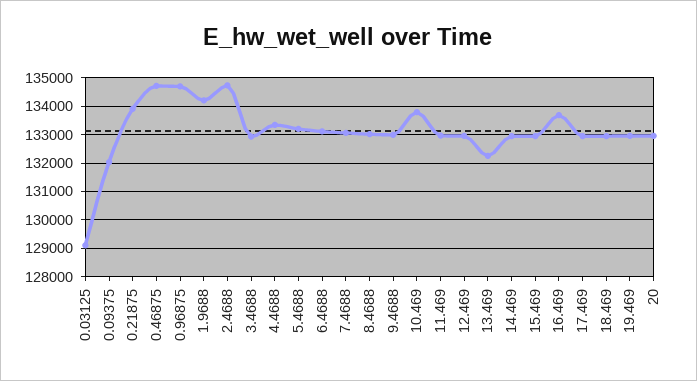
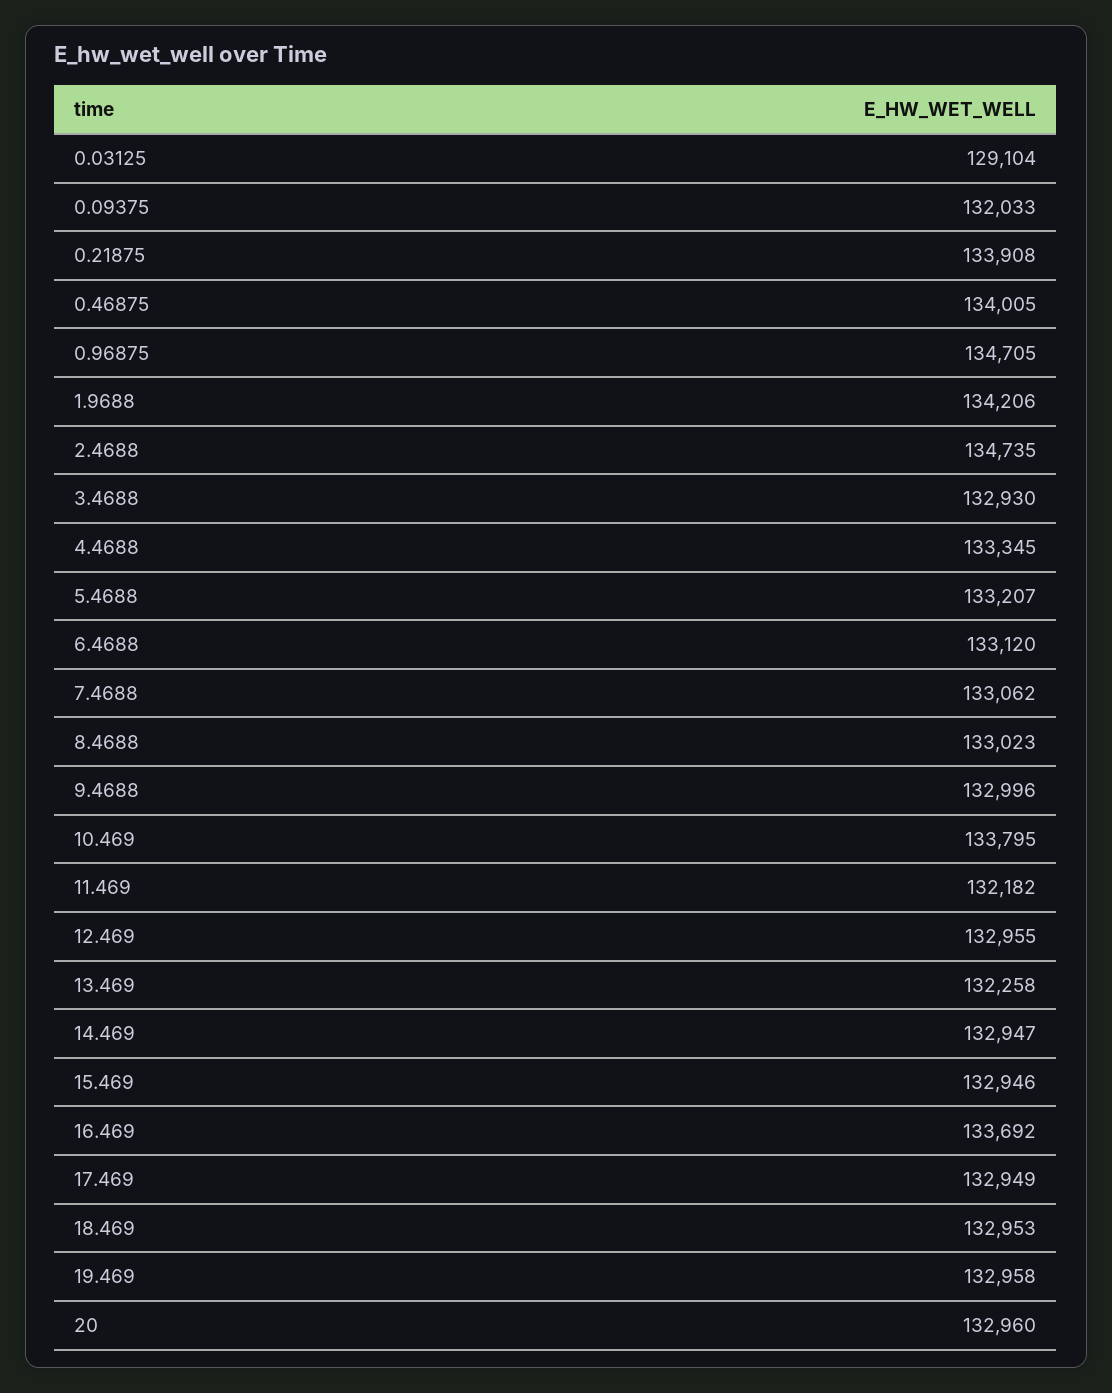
  {
    "0.03125": 129104,
    "0.09375": 132033,
    "0.21875": 133908,
-   "0.46875": 134750,
+   "0.46875": 134005,
    "0.96875": 134705,
    "1.9688": 134206,
    "2.4688": 134735,
    "3.4688": 132930,
    "4.4688": 133345,
    "5.4688": 133207,
    "6.4688": 133120,
    "7.4688": 133062,
    "8.4688": 133023,
    "9.4688": 132996,
    "10.469": 133795,
-   "11.469": 133000,
+   "11.469": 132182,
    "12.469": 132955,
    "13.469": 132258,
    "14.469": 132947,
    "15.469": 132946,
    "16.469": 133692,
    "17.469": 132949,
    "18.469": 132953,
    "19.469": 132958,
    "20": 132960
  }

